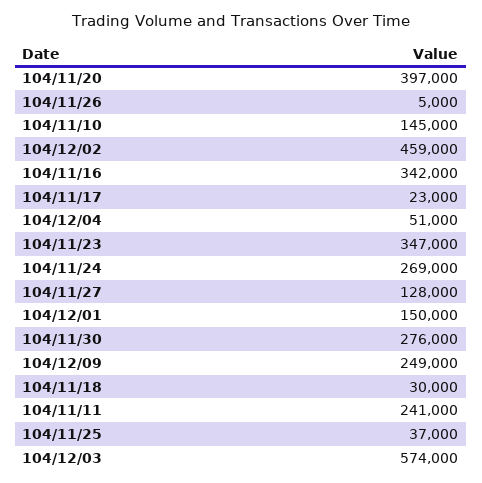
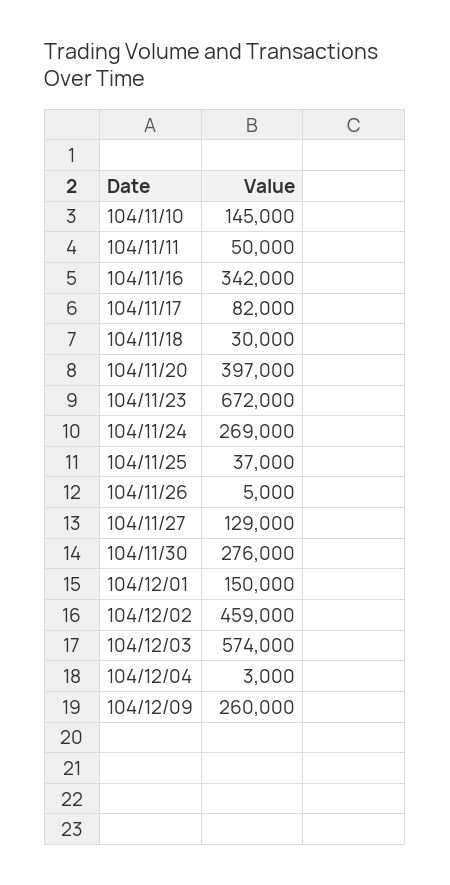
  {
    "104/11/20": 397000,
    "104/11/26": 5000,
    "104/11/10": 145000,
    "104/12/02": 459000,
    "104/11/16": 342000,
-   "104/11/17": 23000,
+   "104/11/17": 82000,
-   "104/12/04": 51000,
+   "104/12/04": 3000,
-   "104/11/23": 347000,
+   "104/11/23": 672000,
    "104/11/24": 269000,
-   "104/11/27": 128000,
+   "104/11/27": 129000,
    "104/12/01": 150000,
    "104/11/30": 276000,
-   "104/12/09": 249000,
+   "104/12/09": 260000,
    "104/11/18": 30000,
-   "104/11/11": 241000,
+   "104/11/11": 50000,
    "104/11/25": 37000,
    "104/12/03": 574000
  }

